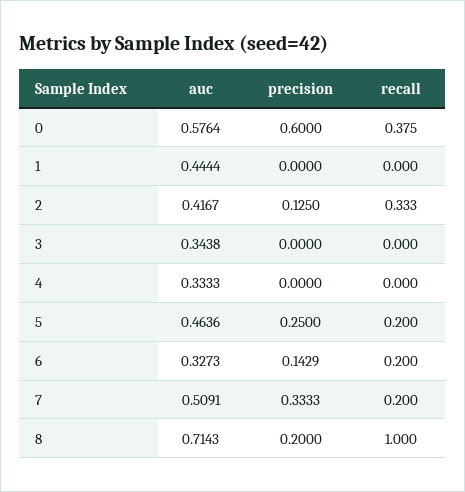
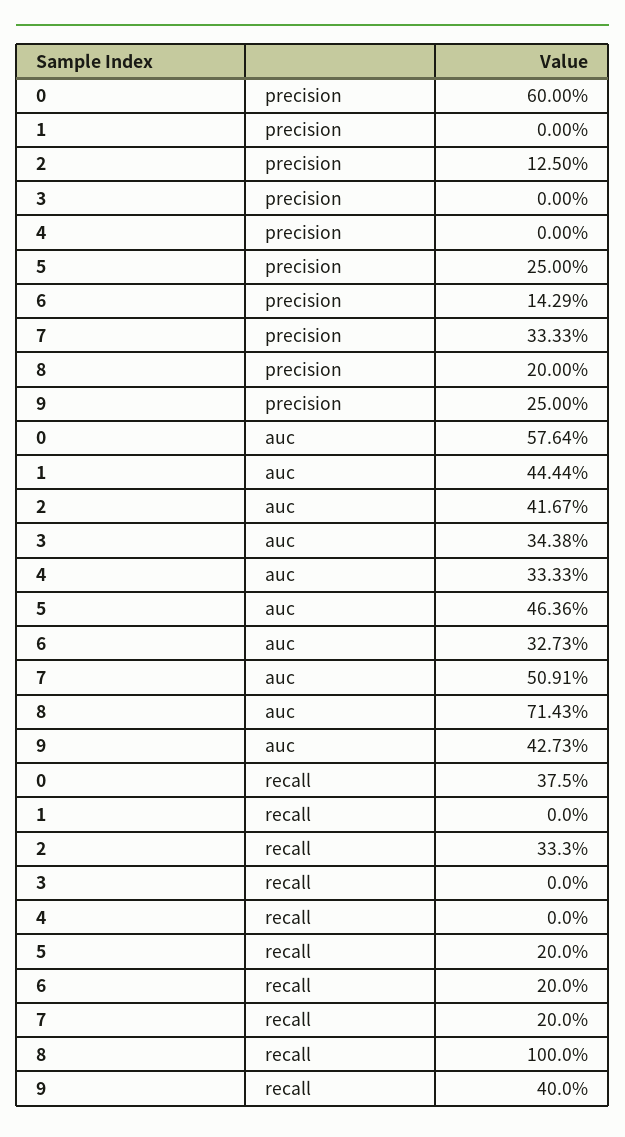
  {
    "auc": {
      "0": 0.5764,
      "1": 0.4444,
      "2": 0.4167,
      "3": 0.3438,
      "4": 0.3333,
      "5": 0.4636,
      "6": 0.3273,
      "7": 0.5091,
-     "8": 0.7143
+     "8": 0.7143,
+     "9": 0.4273
    },
    "precision": {
      "0": 0.6,
      "1": 0,
      "2": 0.125,
      "3": 0,
      "4": 0,
      "5": 0.25,
      "6": 0.1429,
      "7": 0.3333,
-     "8": 0.2
+     "8": 0.2,
+     "9": 0.25
    },
    "recall": {
      "0": 0.375,
      "1": 0,
      "2": 0.333,
      "3": 0,
      "4": 0,
      "5": 0.2,
      "6": 0.2,
      "7": 0.2,
-     "8": 1
+     "8": 1,
+     "9": 0.4
    }
  }

